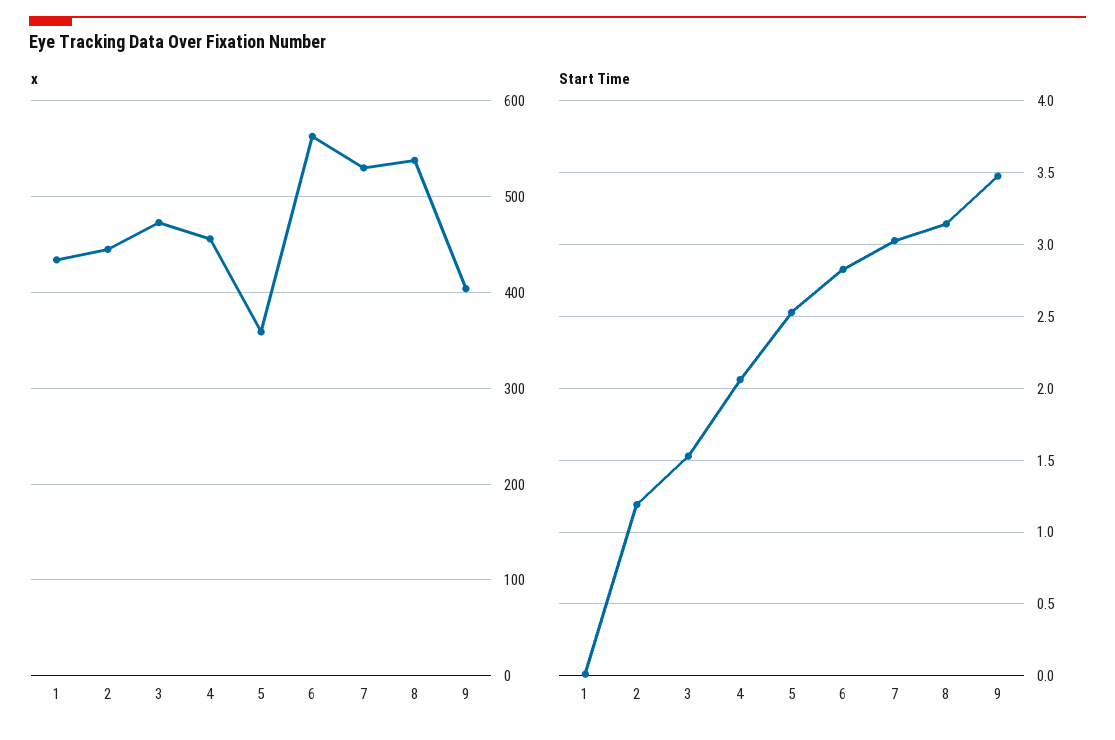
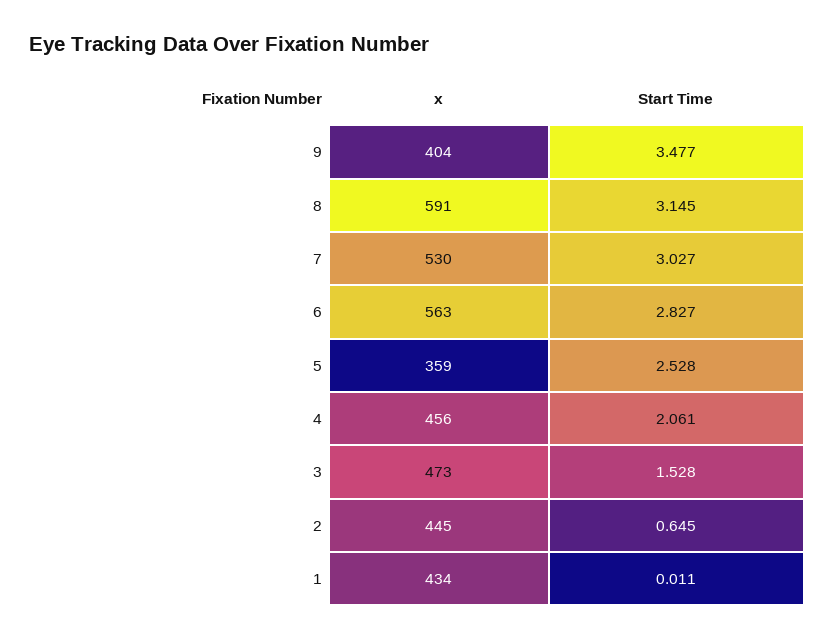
  {
    "x": {
      "1": 434,
      "2": 445,
      "3": 473,
      "4": 456,
      "5": 359,
      "6": 563,
      "7": 530,
-     "8": 540,
+     "8": 591,
      "9": 404
    },
    "Start Time": {
      "1": 0.011,
-     "2": 1.2,
+     "2": 0.645,
      "3": 1.528,
      "4": 2.061,
      "5": 2.528,
      "6": 2.827,
      "7": 3.027,
      "8": 3.145,
      "9": 3.477
    }
  }

